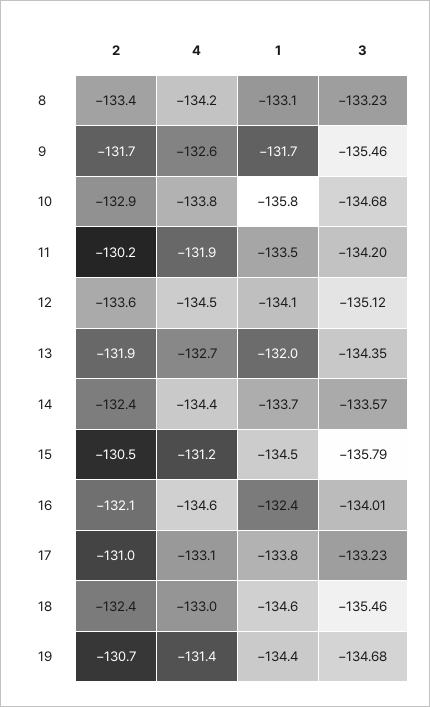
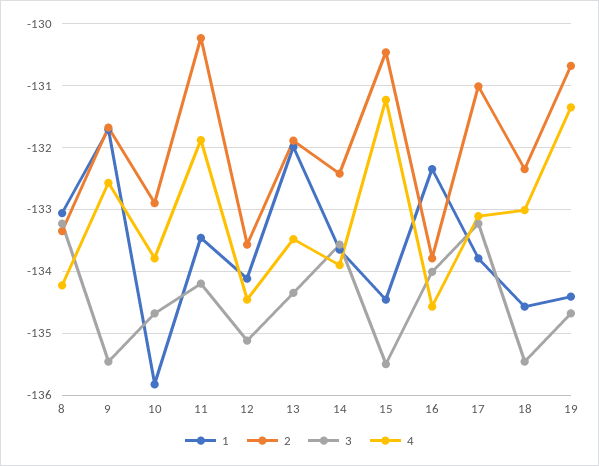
  {
    "2": {
      "8": -133.4,
      "9": -131.7,
      "10": -132.9,
      "11": -130.2,
      "12": -133.6,
      "13": -131.9,
      "14": -132.4,
      "15": -130.5,
-     "16": -132.1,
+     "16": -133.8,
      "17": -131,
      "18": -132.4,
      "19": -130.7
    },
    "4": {
      "8": -134.2,
      "9": -132.6,
      "10": -133.8,
      "11": -131.9,
      "12": -134.5,
-     "13": -132.7,
+     "13": -133.5,
-     "14": -134.4,
+     "14": -133.9,
      "15": -131.2,
      "16": -134.6,
      "17": -133.1,
      "18": -133,
      "19": -131.4
    },
    "1": {
      "8": -133.1,
      "9": -131.7,
      "10": -135.8,
      "11": -133.5,
      "12": -134.1,
      "13": -132,
      "14": -133.7,
      "15": -134.5,
      "16": -132.4,
      "17": -133.8,
      "18": -134.6,
      "19": -134.4
    },
    "3": {
      "8": -133.23,
      "9": -135.46,
      "10": -134.68,
      "11": -134.2,
      "12": -135.12,
      "13": -134.35,
      "14": -133.57,
-     "15": -135.79,
+     "15": -135.5,
      "16": -134.01,
      "17": -133.23,
      "18": -135.46,
      "19": -134.68
    }
  }

